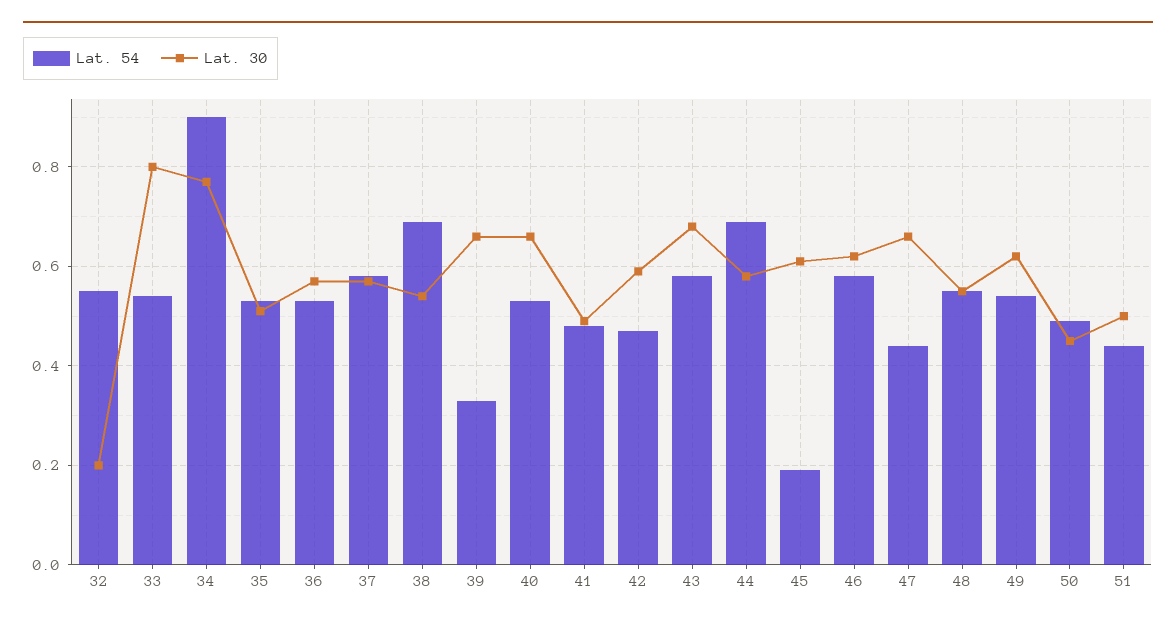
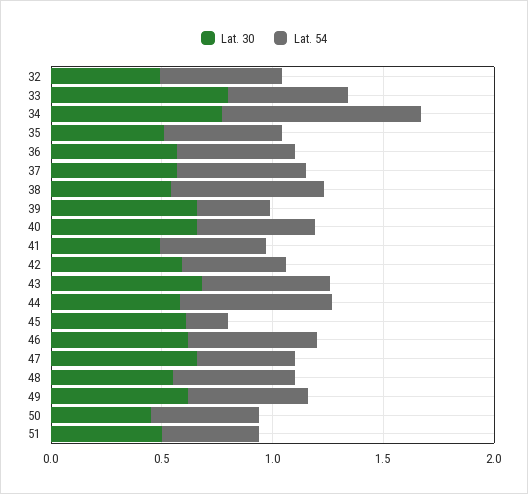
  {
    "Lat. 54": {
      "32": 0.55,
      "33": 0.55,
      "34": 0.9,
      "35": 0.55,
      "36": 0.55,
      "37": 0.6,
      "38": 0.7,
      "39": 0.35,
      "40": 0.55,
      "41": 0.5,
      "42": 0.45,
      "43": 0.6,
      "44": 0.7,
      "45": 0.2,
      "46": 0.6,
      "47": 0.45,
      "48": 0.55,
      "49": 0.55,
      "50": 0.5,
      "51": 0.45
    },
    "Lat. 30": {
-     "32": 0.2,
+     "32": 0.5,
      "33": 0.8,
      "34": 0.75,
      "35": 0.5,
      "36": 0.55,
      "37": 0.55,
      "38": 0.55,
      "39": 0.65,
      "40": 0.65,
      "41": 0.5,
      "42": 0.6,
      "43": 0.7,
      "44": 0.6,
      "45": 0.6,
      "46": 0.6,
      "47": 0.65,
      "48": 0.55,
      "49": 0.6,
      "50": 0.45,
      "51": 0.5
    }
  }

